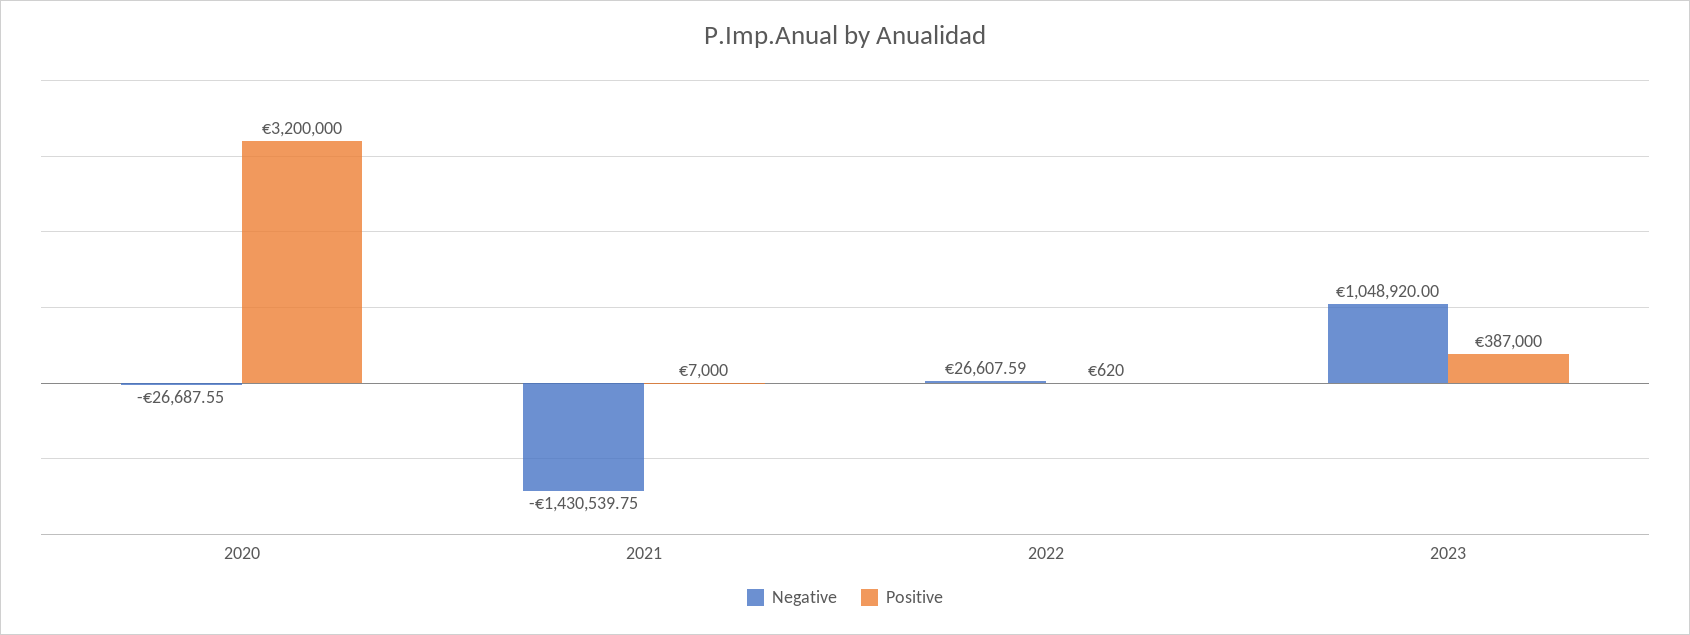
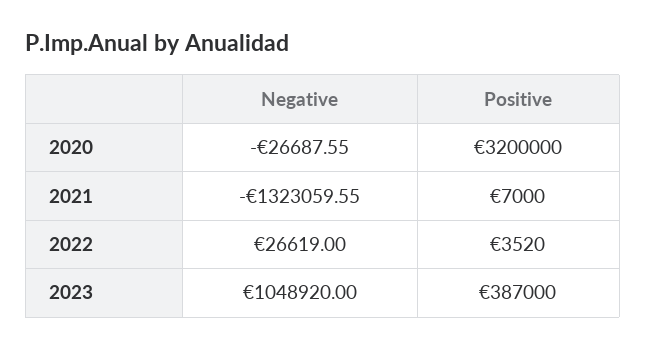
  {
    "Negative": {
      "2020": -26687.55,
-     "2021": -1430539.75,
+     "2021": -1323059.55,
-     "2022": 26607.59,
+     "2022": 26619,
      "2023": 1048920
    },
    "Positive": {
      "2020": 3200000,
      "2021": 7000,
-     "2022": 620,
+     "2022": 3520,
      "2023": 387000
    }
  }

